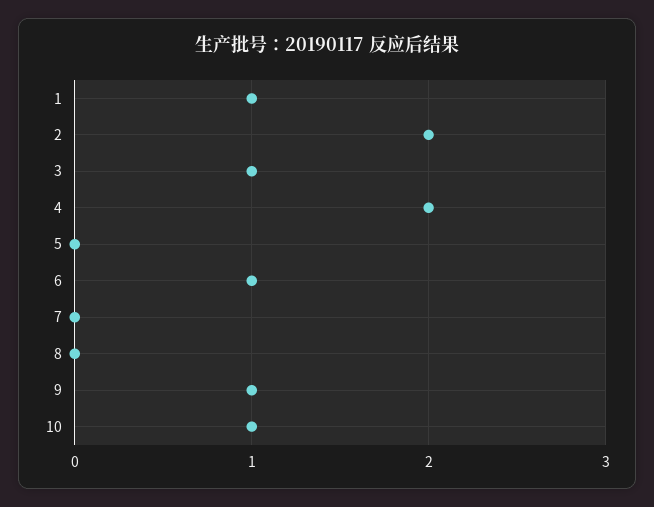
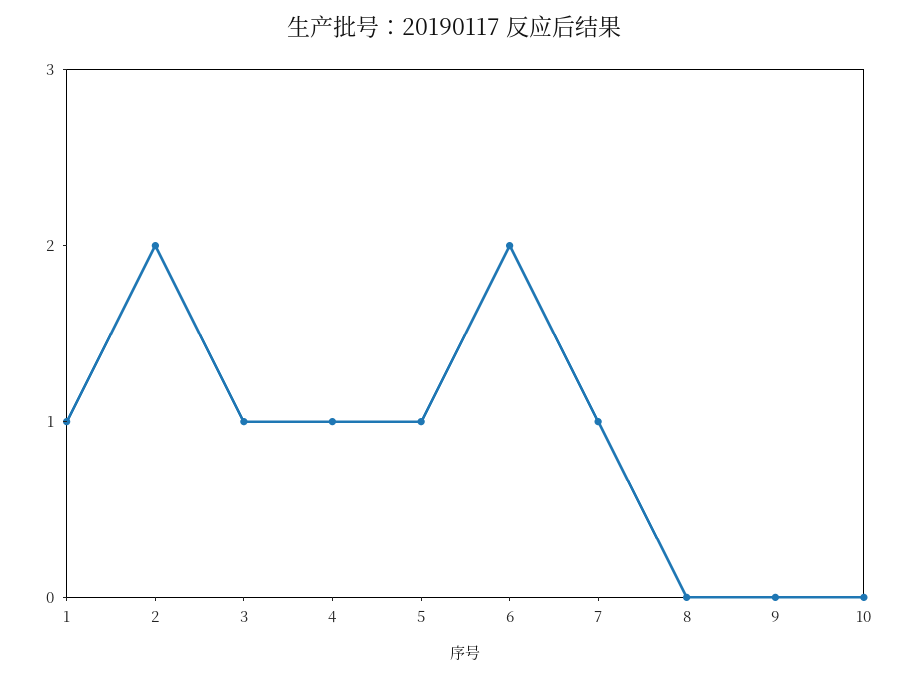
  {
    "1": 1,
    "2": 2,
    "3": 1,
-   "4": 2,
+   "4": 1,
-   "5": 0,
+   "5": 1,
-   "6": 1,
+   "6": 2,
-   "7": 0,
+   "7": 1,
    "8": 0,
-   "9": 1,
+   "9": 0,
-   "10": 1
+   "10": 0
  }

